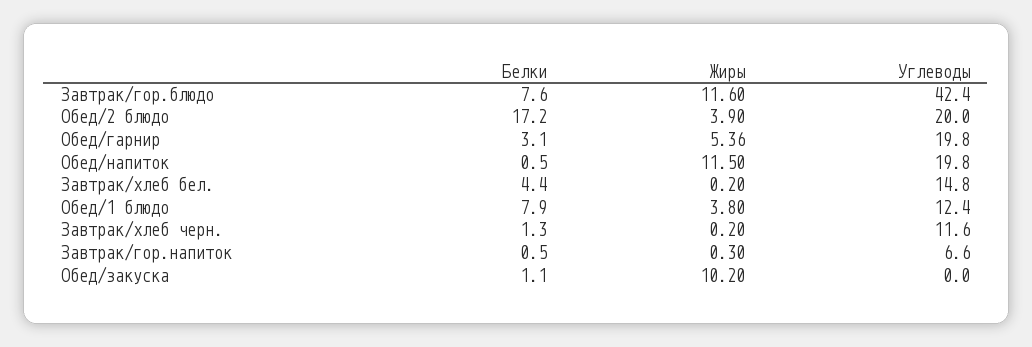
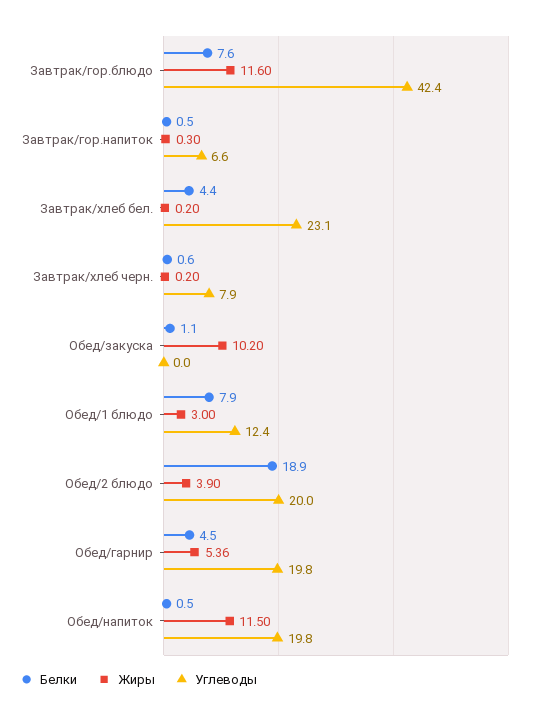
  {
    "Белки": {
      "Завтрак/гор.блюдо": 7.6,
-     "Обед/2 блюдо": 17.2,
+     "Обед/2 блюдо": 18.9,
-     "Обед/гарнир": 3.1,
+     "Обед/гарнир": 4.5,
      "Обед/напиток": 0.5,
      "Завтрак/хлеб бел.": 4.4,
      "Обед/1 блюдо": 7.9,
-     "Завтрак/хлеб черн.": 1.3,
+     "Завтрак/хлеб черн.": 0.6,
      "Завтрак/гор.напиток": 0.5,
      "Обед/закуска": 1.1
    },
    "Жиры": {
      "Завтрак/гор.блюдо": 11.6,
      "Обед/2 блюдо": 3.9,
      "Обед/гарнир": 5.36,
      "Обед/напиток": 11.5,
      "Завтрак/хлеб бел.": 0.2,
-     "Обед/1 блюдо": 3.8,
+     "Обед/1 блюдо": 3,
      "Завтрак/хлеб черн.": 0.2,
      "Завтрак/гор.напиток": 0.3,
      "Обед/закуска": 10.2
    },
    "Углеводы": {
      "Завтрак/гор.блюдо": 42.4,
      "Обед/2 блюдо": 20,
      "Обед/гарнир": 19.8,
      "Обед/напиток": 19.8,
-     "Завтрак/хлеб бел.": 14.8,
+     "Завтрак/хлеб бел.": 23.1,
      "Обед/1 блюдо": 12.4,
-     "Завтрак/хлеб черн.": 11.6,
+     "Завтрак/хлеб черн.": 7.9,
      "Завтрак/гор.напиток": 6.6,
      "Обед/закуска": 0
    }
  }

